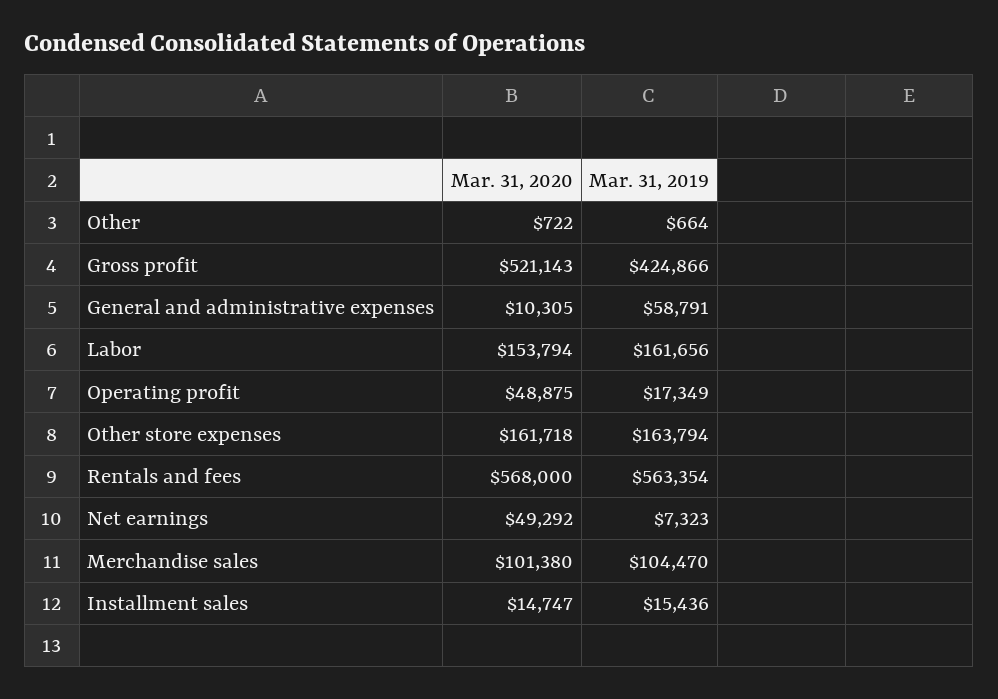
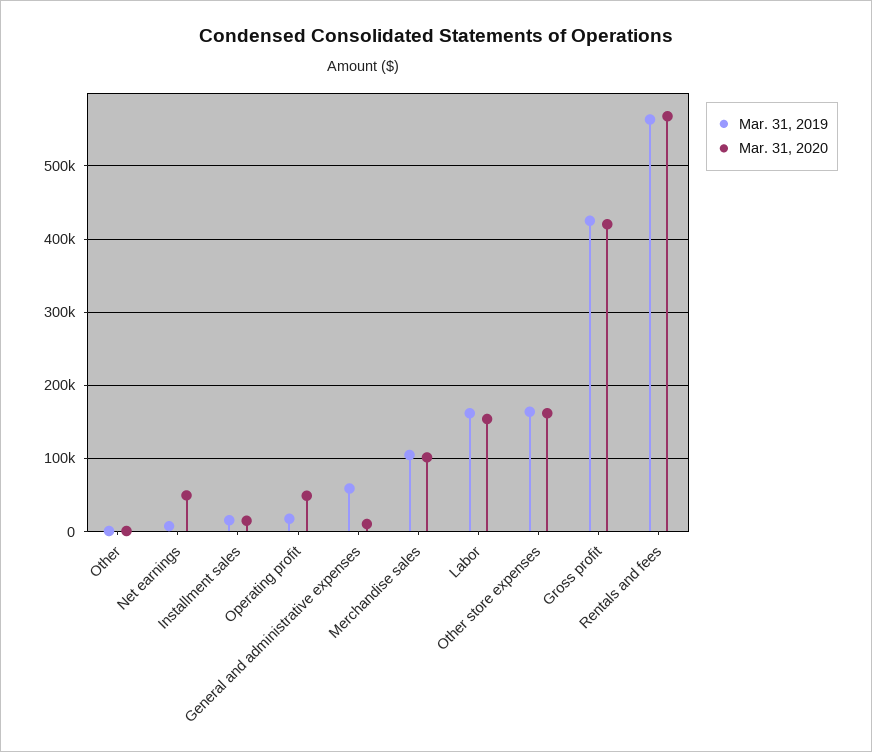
  {
    "Mar. 31, 2020": {
      "Other": 722,
-     "Gross profit": 521143,
+     "Gross profit": 420000,
      "General and administrative expenses": 10305,
      "Labor": 153794,
      "Operating profit": 48875,
      "Other store expenses": 161718,
      "Rentals and fees": 568000,
      "Net earnings": 49292,
      "Merchandise sales": 101380,
      "Installment sales": 14747
    },
    "Mar. 31, 2019": {
      "Other": 664,
      "Gross profit": 424866,
      "General and administrative expenses": 58791,
      "Labor": 161656,
      "Operating profit": 17349,
      "Other store expenses": 163794,
      "Rentals and fees": 563354,
      "Net earnings": 7323,
      "Merchandise sales": 104470,
      "Installment sales": 15436
    }
  }

